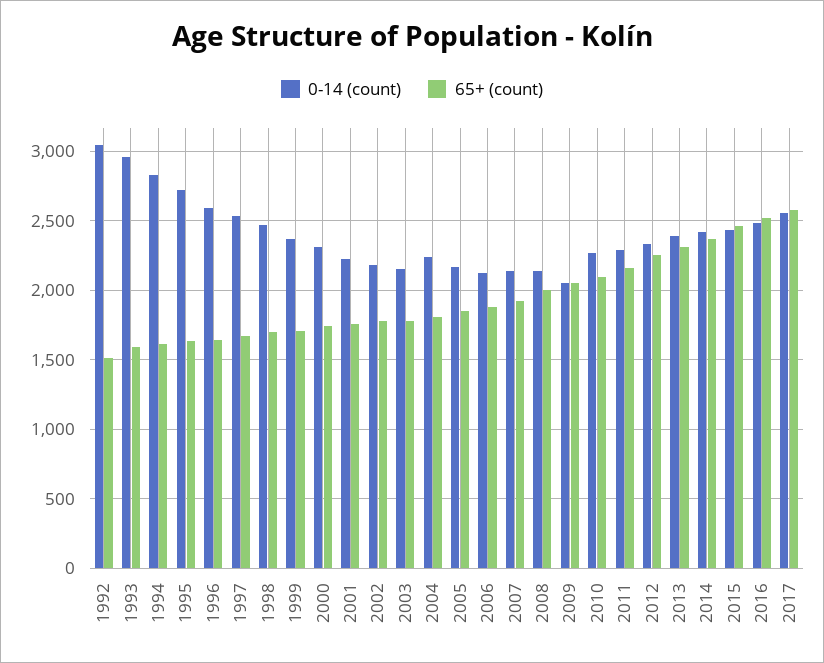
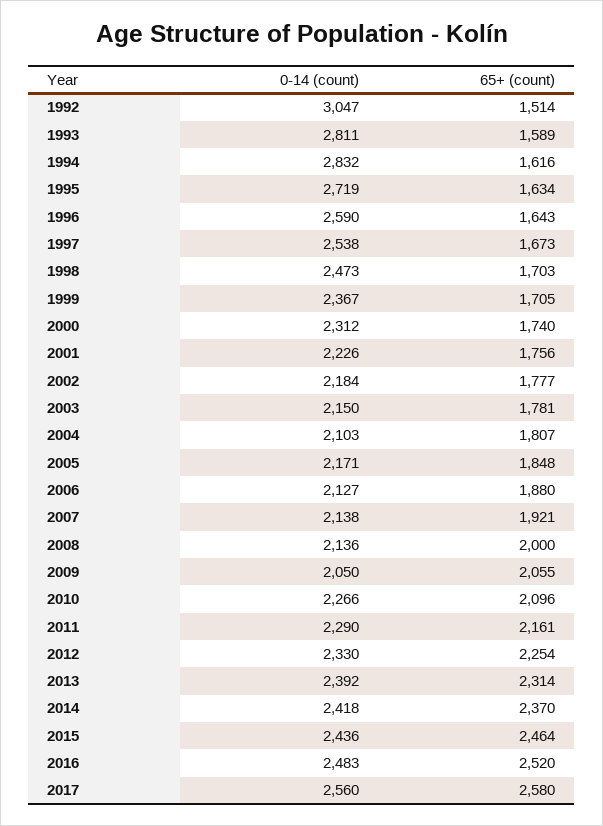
  {
    "0-14 (count)": {
      "1992": 3047,
-     "1993": 2950,
+     "1993": 2811,
      "1994": 2832,
      "1995": 2719,
      "1996": 2590,
      "1997": 2538,
      "1998": 2473,
      "1999": 2367,
      "2000": 2312,
      "2001": 2226,
      "2002": 2184,
      "2003": 2150,
-     "2004": 2250,
+     "2004": 2103,
      "2005": 2171,
      "2006": 2127,
      "2007": 2138,
      "2008": 2136,
      "2009": 2050,
      "2010": 2266,
      "2011": 2290,
      "2012": 2330,
      "2013": 2392,
      "2014": 2418,
      "2015": 2436,
      "2016": 2483,
      "2017": 2560
    },
    "65+ (count)": {
      "1992": 1514,
      "1993": 1589,
      "1994": 1616,
      "1995": 1634,
      "1996": 1643,
      "1997": 1673,
      "1998": 1703,
      "1999": 1705,
      "2000": 1740,
      "2001": 1756,
      "2002": 1777,
      "2003": 1781,
      "2004": 1807,
      "2005": 1848,
      "2006": 1880,
      "2007": 1921,
      "2008": 2000,
      "2009": 2055,
      "2010": 2096,
      "2011": 2161,
      "2012": 2254,
      "2013": 2314,
      "2014": 2370,
      "2015": 2464,
      "2016": 2520,
      "2017": 2580
    }
  }

